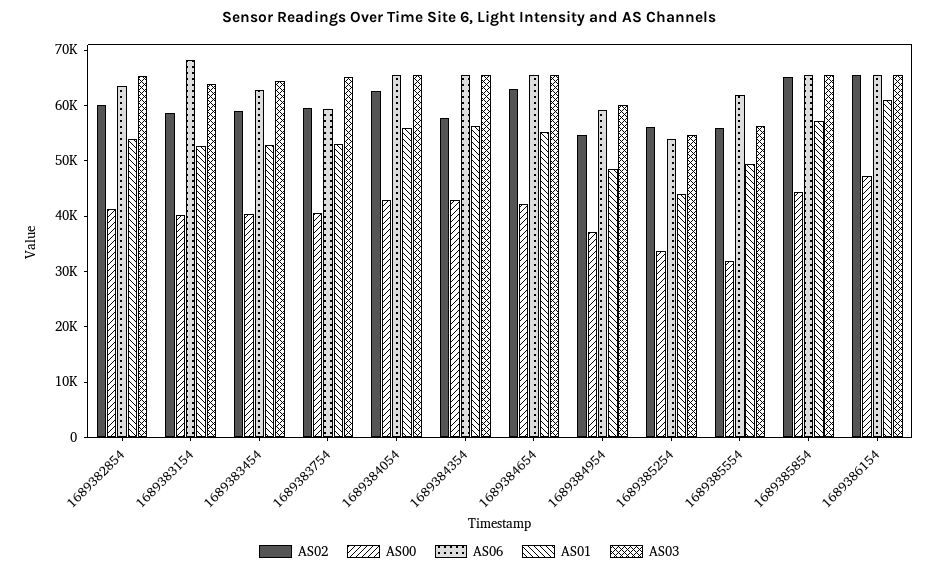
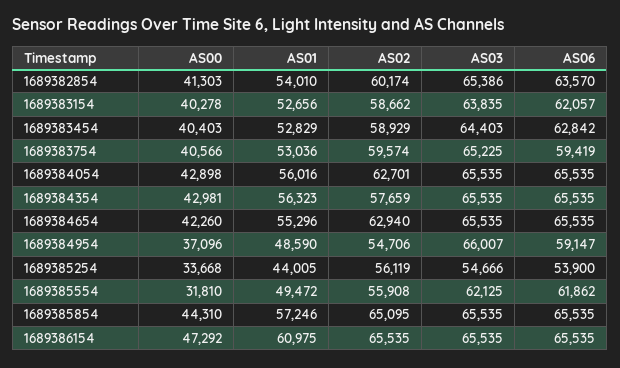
  {
    "AS02": {
      "1689382854": 60174,
      "1689383154": 58662,
      "1689383454": 58929,
      "1689383754": 59574,
      "1689384054": 62701,
      "1689384354": 57659,
      "1689384654": 62940,
      "1689384954": 54706,
      "1689385254": 56119,
      "1689385554": 55908,
      "1689385854": 65095,
      "1689386154": 65535
    },
    "AS00": {
      "1689382854": 41303,
      "1689383154": 40278,
      "1689383454": 40403,
      "1689383754": 40566,
      "1689384054": 42898,
      "1689384354": 42981,
      "1689384654": 42260,
      "1689384954": 37096,
      "1689385254": 33668,
      "1689385554": 31810,
      "1689385854": 44310,
      "1689386154": 47292
    },
    "AS06": {
      "1689382854": 63570,
-     "1689383154": 68000,
+     "1689383154": 62057,
      "1689383454": 62842,
      "1689383754": 59419,
      "1689384054": 65535,
      "1689384354": 65535,
      "1689384654": 65535,
      "1689384954": 59147,
      "1689385254": 53900,
      "1689385554": 61862,
      "1689385854": 65535,
      "1689386154": 65535
    },
    "AS01": {
      "1689382854": 54010,
      "1689383154": 52656,
      "1689383454": 52829,
      "1689383754": 53036,
      "1689384054": 56016,
      "1689384354": 56323,
      "1689384654": 55296,
      "1689384954": 48590,
      "1689385254": 44005,
      "1689385554": 49472,
      "1689385854": 57246,
      "1689386154": 60975
    },
    "AS03": {
      "1689382854": 65386,
      "1689383154": 63835,
      "1689383454": 64403,
      "1689383754": 65225,
      "1689384054": 65535,
      "1689384354": 65535,
      "1689384654": 65535,
-     "1689384954": 60000,
+     "1689384954": 66007,
      "1689385254": 54666,
-     "1689385554": 56000,
+     "1689385554": 62125,
      "1689385854": 65535,
      "1689386154": 65535
    }
  }

